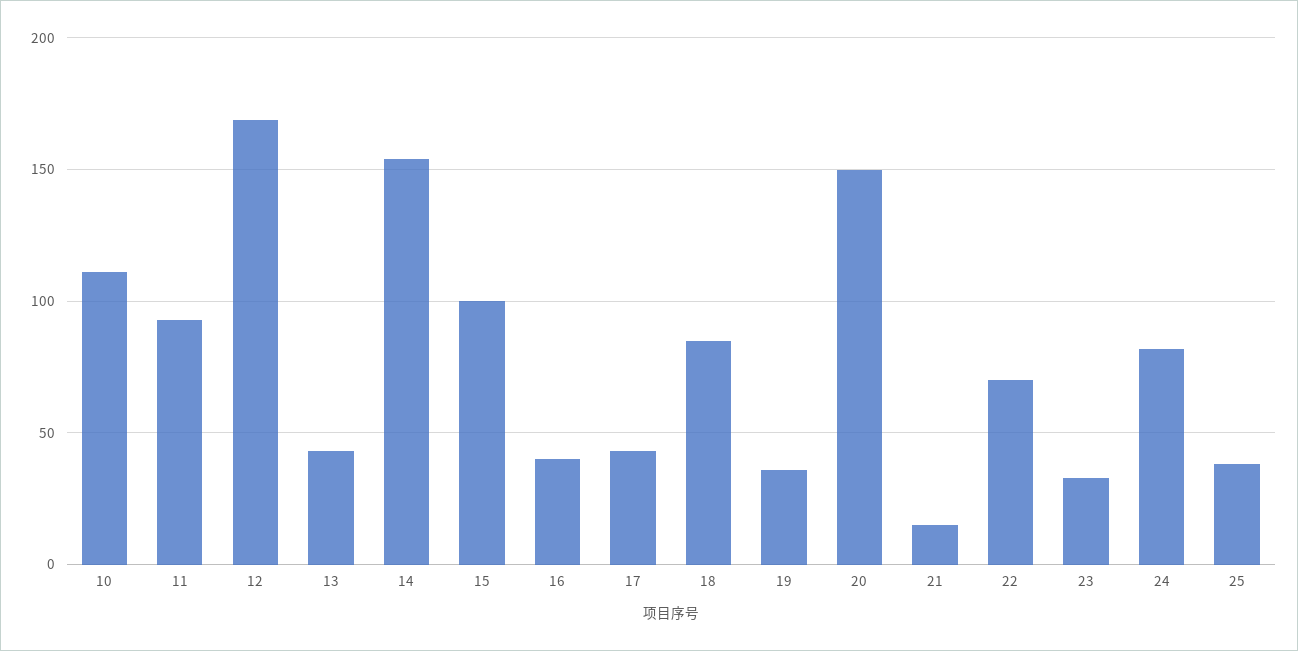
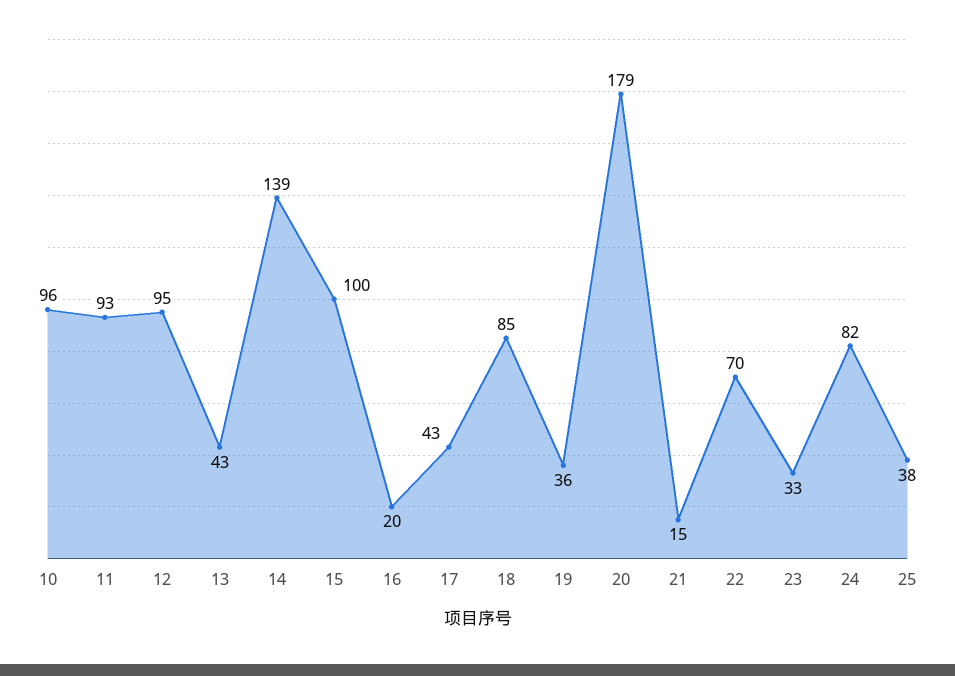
  {
-   "10": 110,
+   "10": 96,
    "11": 93,
-   "12": 170,
+   "12": 95,
    "13": 43,
-   "14": 155,
+   "14": 139,
    "15": 100,
-   "16": 40,
+   "16": 20,
    "17": 43,
    "18": 85,
    "19": 36,
-   "20": 150,
+   "20": 179,
    "21": 15,
    "22": 70,
    "23": 33,
    "24": 82,
    "25": 38
  }

